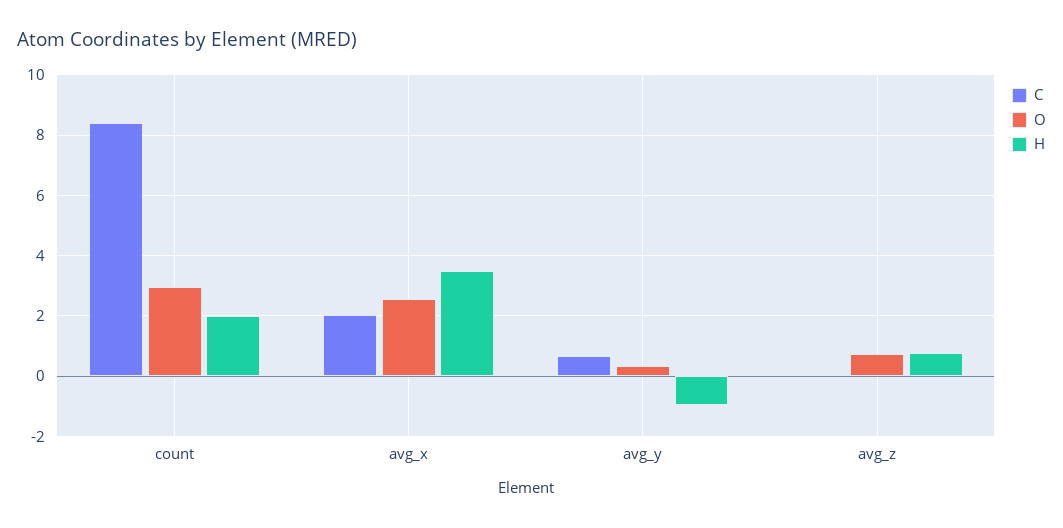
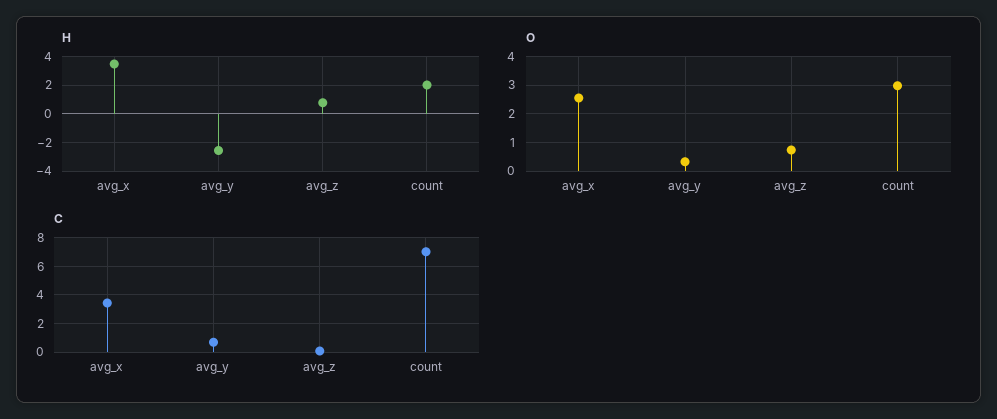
  {
    "C": {
-     "count": 8.4,
+     "count": 7,
-     "avg_x": 2,
+     "avg_x": 3.5,
      "avg_y": 0.6,
      "avg_z": 0
    },
    "O": {
      "count": 3,
      "avg_x": 2.6,
      "avg_y": 0.4,
      "avg_z": 0.8
    },
    "H": {
      "count": 2,
      "avg_x": 3.4,
-     "avg_y": -1,
+     "avg_y": -2.5,
      "avg_z": 0.8
    }
  }

